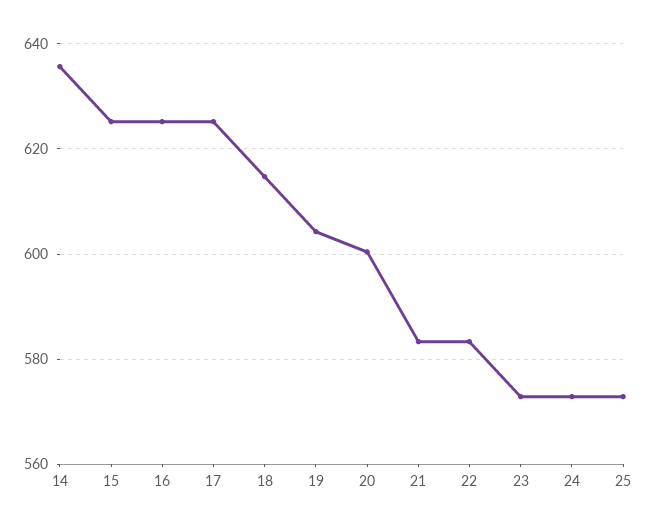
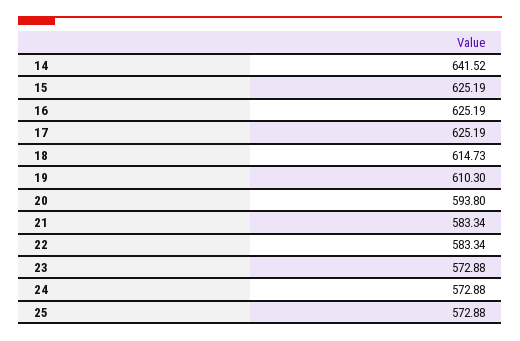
  {
-   "14": 636,
+   "14": 641.52,
    "15": 625.19,
    "16": 625.19,
    "17": 625.19,
    "18": 614.73,
-   "19": 604,
+   "19": 610.3,
-   "20": 600,
+   "20": 593.8,
    "21": 583.34,
    "22": 583.34,
    "23": 572.88,
    "24": 572.88,
    "25": 572.88
  }

